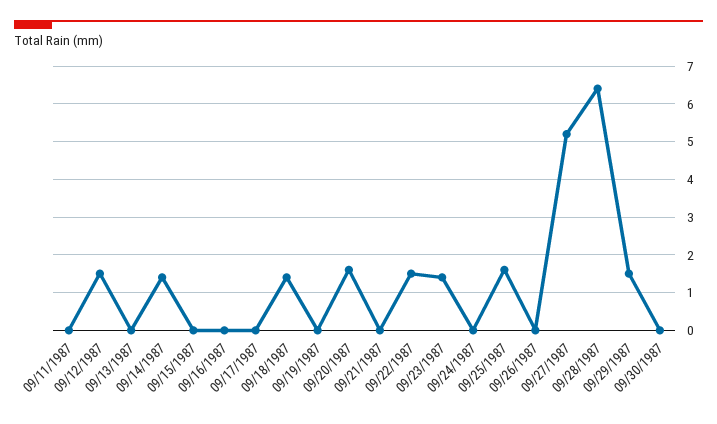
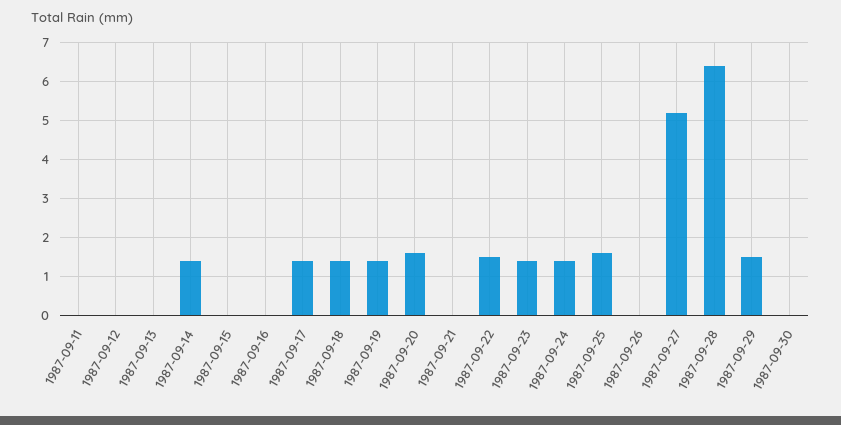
  {
    "09/11/1987": 0,
-   "09/12/1987": 1.5,
+   "09/12/1987": 0,
    "09/13/1987": 0,
    "09/14/1987": 1.5,
    "09/15/1987": 0,
    "09/16/1987": 0,
-   "09/17/1987": 0,
+   "09/17/1987": 1.5,
    "09/18/1987": 1.5,
-   "09/19/1987": 0,
+   "09/19/1987": 1.5,
    "09/20/1987": 1.5,
    "09/21/1987": 0,
    "09/22/1987": 1.5,
    "09/23/1987": 1.5,
-   "09/24/1987": 0,
+   "09/24/1987": 1.5,
    "09/25/1987": 1.5,
    "09/26/1987": 0,
    "09/27/1987": 5,
    "09/28/1987": 6.5,
    "09/29/1987": 1.5,
    "09/30/1987": 0
  }

